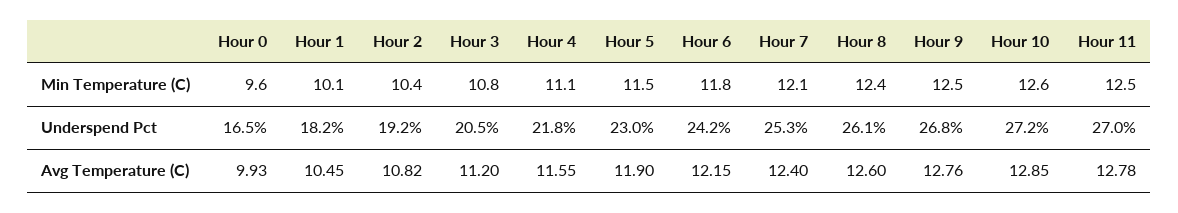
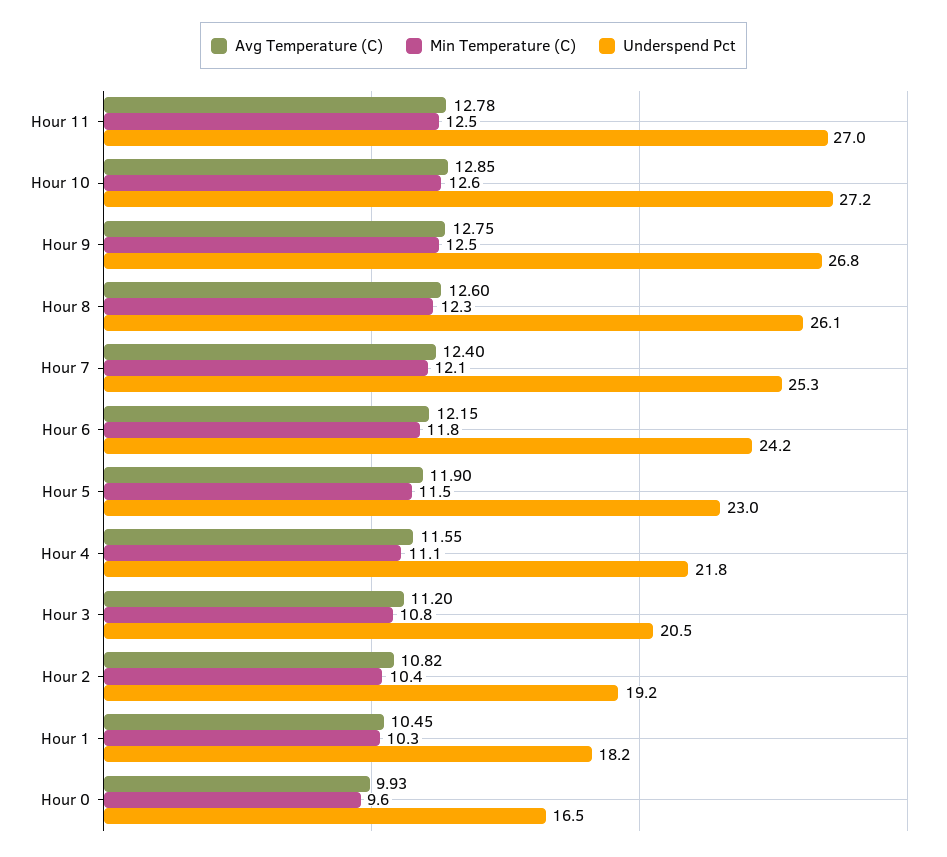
  {
    "Min Temperature (C)": {
      "Hour 0": 9.6,
-     "Hour 1": 10.1,
+     "Hour 1": 10.3,
      "Hour 2": 10.4,
      "Hour 3": 10.8,
      "Hour 4": 11.1,
      "Hour 5": 11.5,
      "Hour 6": 11.8,
      "Hour 7": 12.1,
-     "Hour 8": 12.4,
+     "Hour 8": 12.3,
      "Hour 9": 12.5,
      "Hour 10": 12.6,
      "Hour 11": 12.5
    },
    "Underspend Pct": {
      "Hour 0": 16.5,
      "Hour 1": 18.2,
      "Hour 2": 19.2,
      "Hour 3": 20.5,
      "Hour 4": 21.8,
      "Hour 5": 23,
      "Hour 6": 24.2,
      "Hour 7": 25.3,
      "Hour 8": 26.1,
      "Hour 9": 26.8,
      "Hour 10": 27.2,
      "Hour 11": 27
    },
    "Avg Temperature (C)": {
      "Hour 0": 9.93,
      "Hour 1": 10.45,
      "Hour 2": 10.82,
      "Hour 3": 11.2,
      "Hour 4": 11.55,
      "Hour 5": 11.9,
      "Hour 6": 12.15,
      "Hour 7": 12.4,
      "Hour 8": 12.6,
-     "Hour 9": 12.76,
+     "Hour 9": 12.75,
      "Hour 10": 12.85,
      "Hour 11": 12.78
    }
  }

